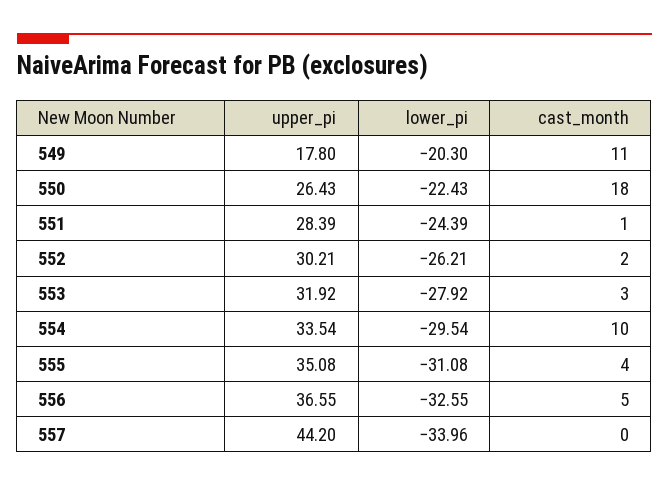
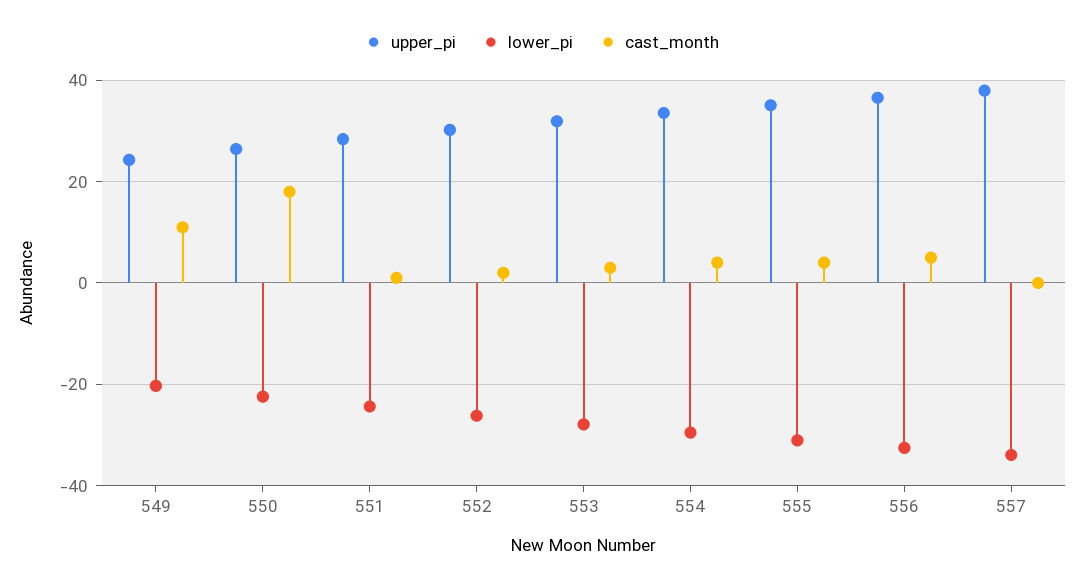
  {
    "upper_pi": {
-     "549": 17.8,
+     "549": 24,
      "550": 26.43,
      "551": 28.39,
      "552": 30.21,
      "553": 31.92,
      "554": 33.54,
      "555": 35.08,
      "556": 36.55,
-     "557": 44.2
+     "557": 38
    },
    "lower_pi": {
      "549": -20.3,
      "550": -22.43,
      "551": -24.39,
      "552": -26.21,
      "553": -27.92,
      "554": -29.54,
      "555": -31.08,
      "556": -32.55,
      "557": -33.96
    },
    "cast_month": {
      "549": 11,
      "550": 18,
      "551": 1,
      "552": 2,
      "553": 3,
-     "554": 10,
+     "554": 4,
      "555": 4,
      "556": 5,
      "557": 0
    }
  }

